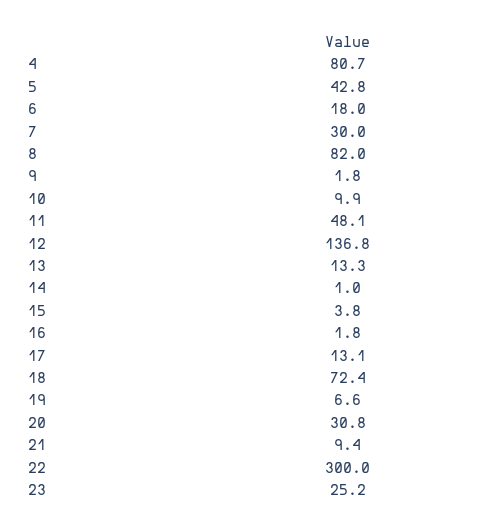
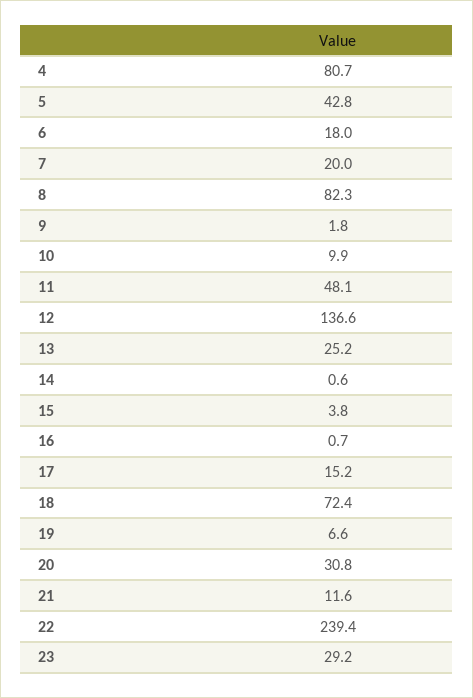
  {
    "4": 80.7,
    "5": 42.8,
    "6": 18,
-   "7": 30,
+   "7": 20,
-   "8": 82,
+   "8": 82.3,
    "9": 1.8,
    "10": 9.9,
    "11": 48.1,
-   "12": 136.8,
+   "12": 136.6,
-   "13": 13.3,
+   "13": 25.2,
-   "14": 1,
+   "14": 0.6,
    "15": 3.8,
-   "16": 1.8,
+   "16": 0.7,
-   "17": 13.1,
+   "17": 15.2,
    "18": 72.4,
    "19": 6.6,
    "20": 30.8,
-   "21": 9.4,
+   "21": 11.6,
-   "22": 300,
+   "22": 239.4,
-   "23": 25.2
+   "23": 29.2
  }

